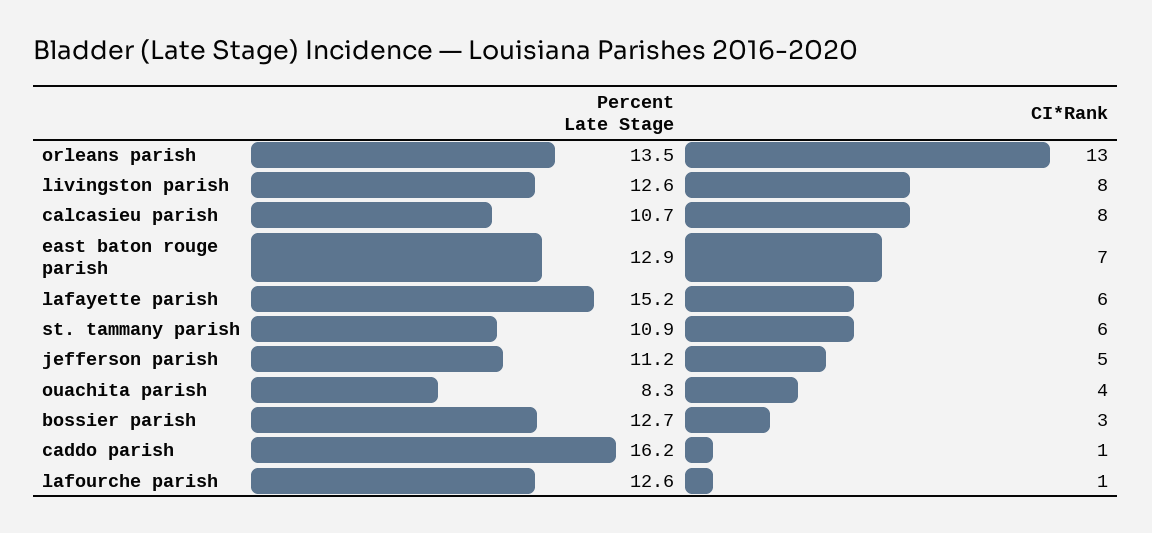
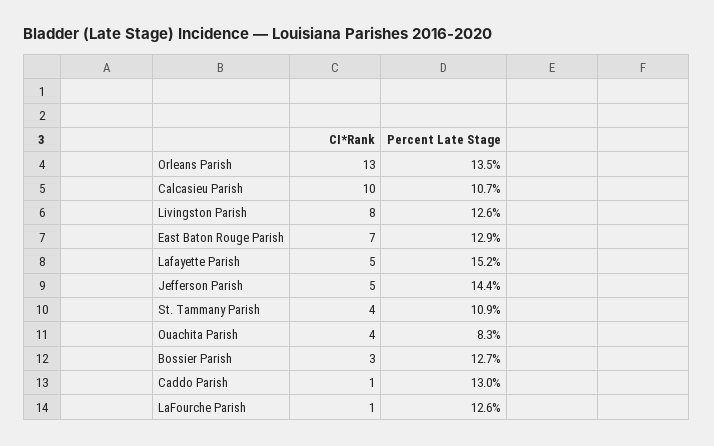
  {
    "Percent Late Stage": {
      "orleans parish": 13.5,
      "livingston parish": 12.6,
      "calcasieu parish": 10.7,
      "east baton rouge parish": 12.9,
      "lafayette parish": 15.2,
      "st. tammany parish": 10.9,
-     "jefferson parish": 11.2,
+     "jefferson parish": 14.4,
      "ouachita parish": 8.3,
      "bossier parish": 12.7,
-     "caddo parish": 16.2,
+     "caddo parish": 13,
      "lafourche parish": 12.6
    },
    "CI*Rank": {
      "orleans parish": 13,
      "livingston parish": 8,
-     "calcasieu parish": 8,
+     "calcasieu parish": 10,
      "east baton rouge parish": 7,
-     "lafayette parish": 6,
+     "lafayette parish": 5,
-     "st. tammany parish": 6,
+     "st. tammany parish": 4,
      "jefferson parish": 5,
      "ouachita parish": 4,
      "bossier parish": 3,
      "caddo parish": 1,
      "lafourche parish": 1
    }
  }

